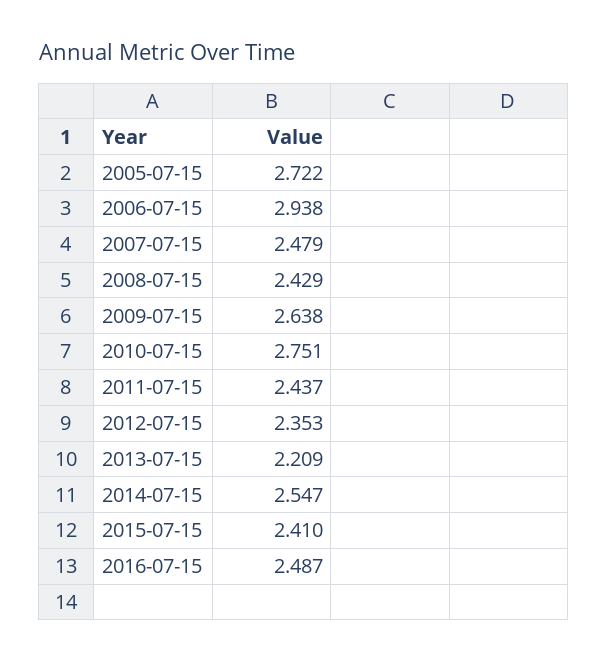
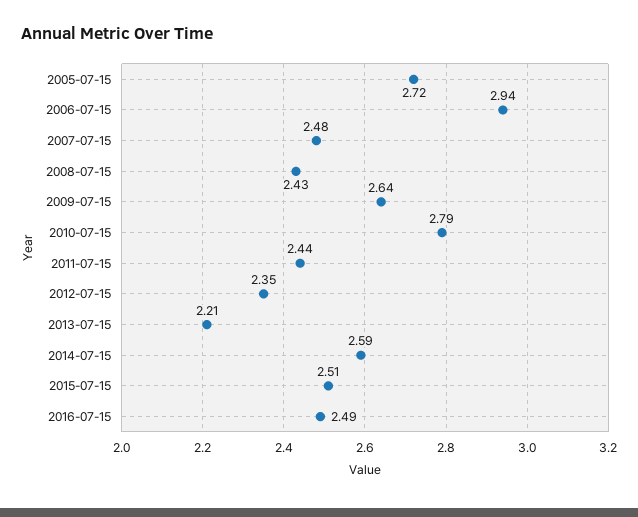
  {
    "2005-07-15": 2.722,
    "2006-07-15": 2.938,
    "2007-07-15": 2.479,
    "2008-07-15": 2.429,
    "2009-07-15": 2.638,
-   "2010-07-15": 2.751,
+   "2010-07-15": 2.79,
    "2011-07-15": 2.437,
    "2012-07-15": 2.353,
    "2013-07-15": 2.209,
-   "2014-07-15": 2.547,
+   "2014-07-15": 2.59,
-   "2015-07-15": 2.41,
+   "2015-07-15": 2.51,
    "2016-07-15": 2.487
  }

